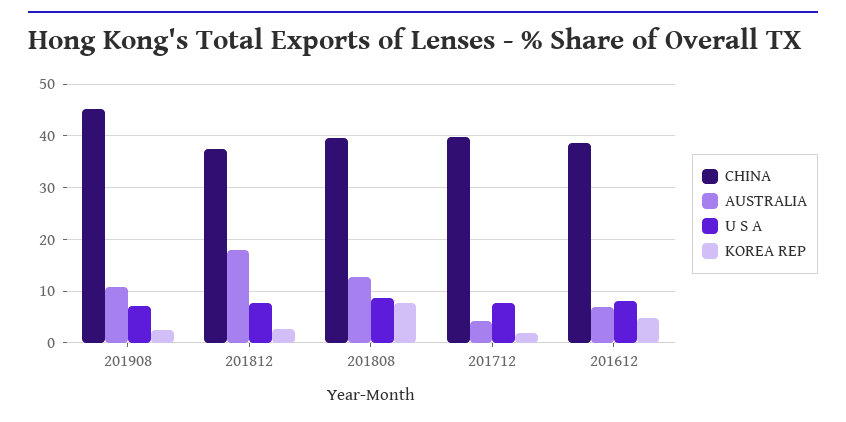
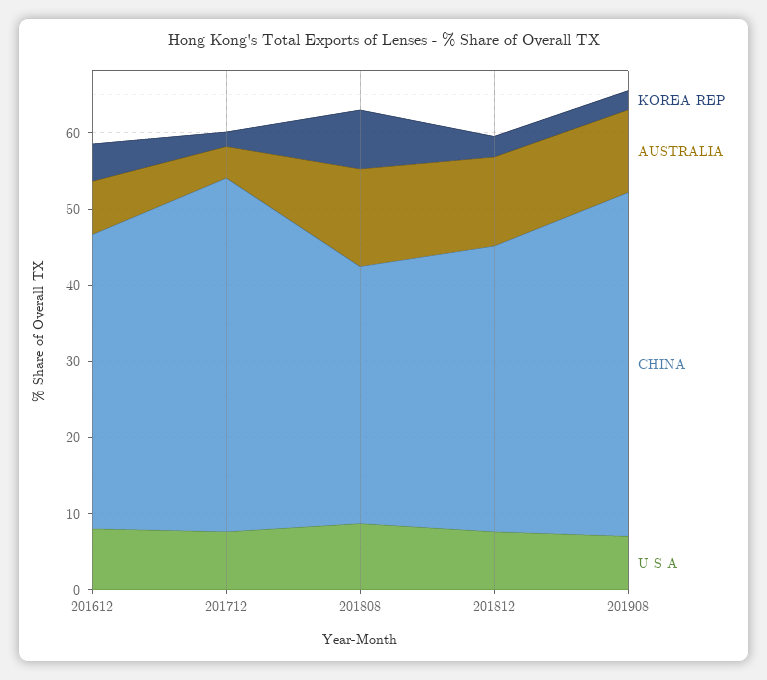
  {
    "CHINA": {
      "201908": 46,
      "201812": 38,
-     "201808": 40,
+     "201808": 34,
-     "201712": 40,
+     "201712": 46,
      "201612": 38
    },
    "AUSTRALIA": {
      "201908": 10,
-     "201812": 18,
+     "201812": 12,
      "201808": 12,
      "201712": 4,
      "201612": 6
    },
    "U S A": {
      "201908": 8,
      "201812": 8,
      "201808": 8,
      "201712": 8,
      "201612": 8
    },
    "KOREA REP": {
      "201908": 2,
      "201812": 2,
      "201808": 8,
      "201712": 2,
      "201612": 4
    }
  }

